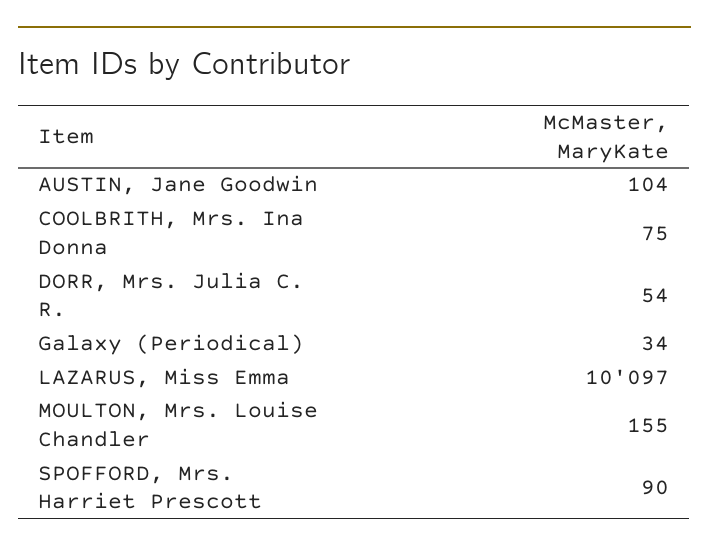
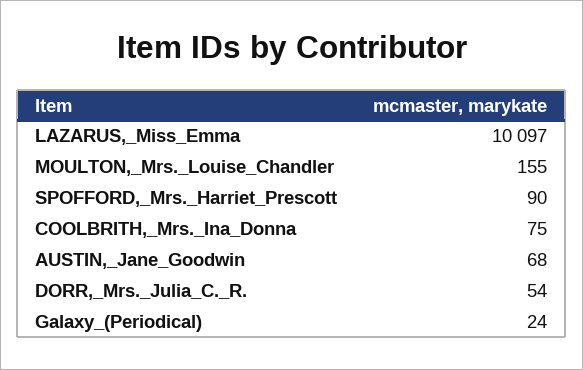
  {
-   "AUSTIN, Jane Goodwin": 104,
+   "AUSTIN, Jane Goodwin": 68,
    "COOLBRITH, Mrs. Ina Donna": 75,
    "DORR, Mrs. Julia C. R.": 54,
-   "Galaxy (Periodical)": 34,
+   "Galaxy (Periodical)": 24,
    "LAZARUS, Miss Emma": 10097,
    "MOULTON, Mrs. Louise Chandler": 155,
    "SPOFFORD, Mrs. Harriet Prescott": 90
  }

